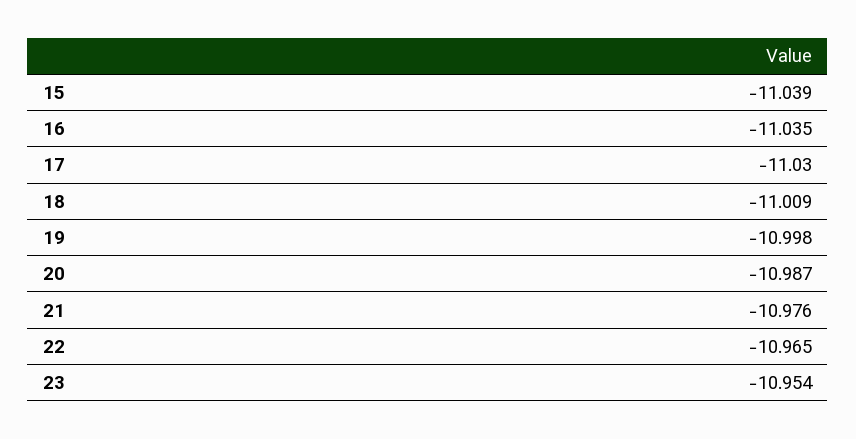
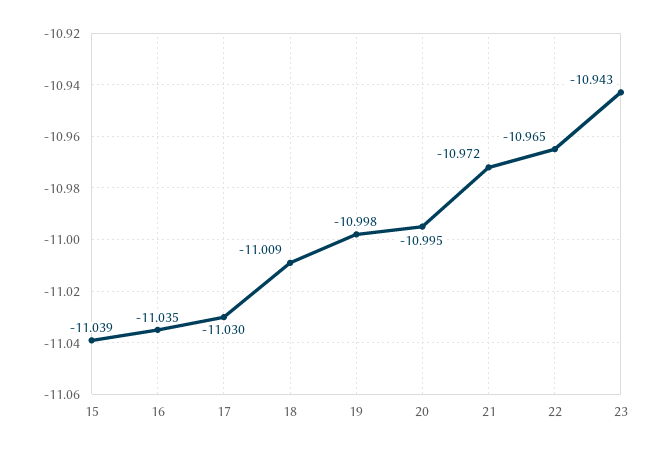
  {
    "15": -11.039,
    "16": -11.035,
    "17": -11.03,
    "18": -11.009,
    "19": -10.998,
-   "20": -10.987,
+   "20": -10.995,
-   "21": -10.976,
+   "21": -10.972,
    "22": -10.965,
-   "23": -10.954
+   "23": -10.943
  }

